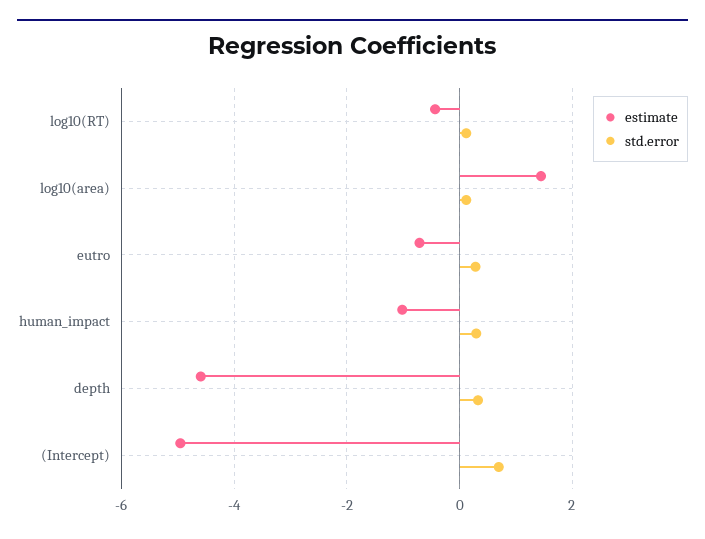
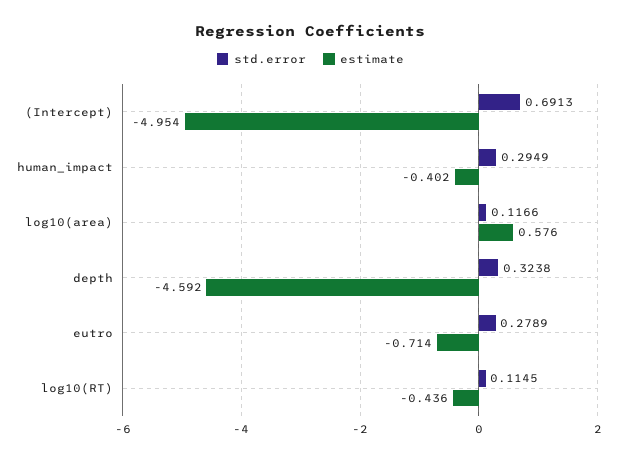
  {
    "estimate": {
      "log10(RT)": -0.436,
-     "log10(area)": 1.4,
+     "log10(area)": 0.576,
      "eutro": -0.714,
-     "human_impact": -1,
+     "human_impact": -0.402,
      "depth": -4.592,
      "(Intercept)": -4.954
    },
    "std.error": {
      "log10(RT)": 0.1145,
      "log10(area)": 0.1166,
      "eutro": 0.2789,
      "human_impact": 0.2949,
      "depth": 0.3238,
      "(Intercept)": 0.6913
    }
  }

